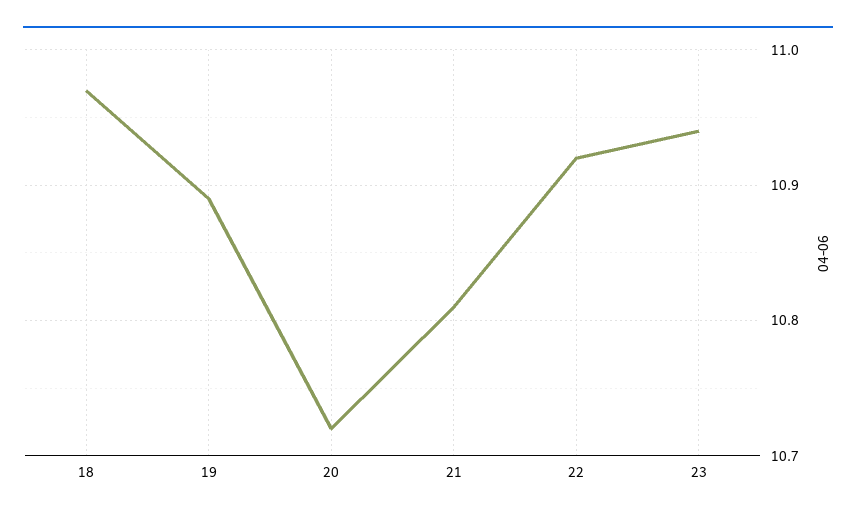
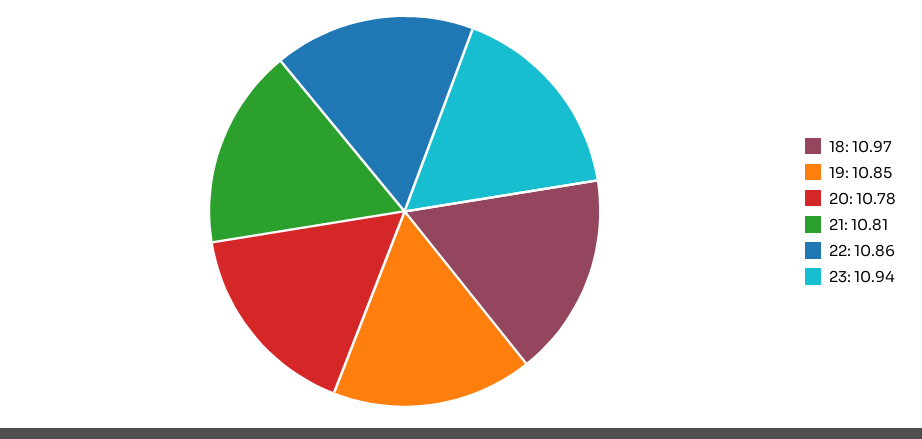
  {
    "18": 10.97,
-   "19": 10.89,
+   "19": 10.85,
-   "20": 10.72,
+   "20": 10.78,
    "21": 10.81,
-   "22": 10.92,
+   "22": 10.86,
    "23": 10.94
  }

